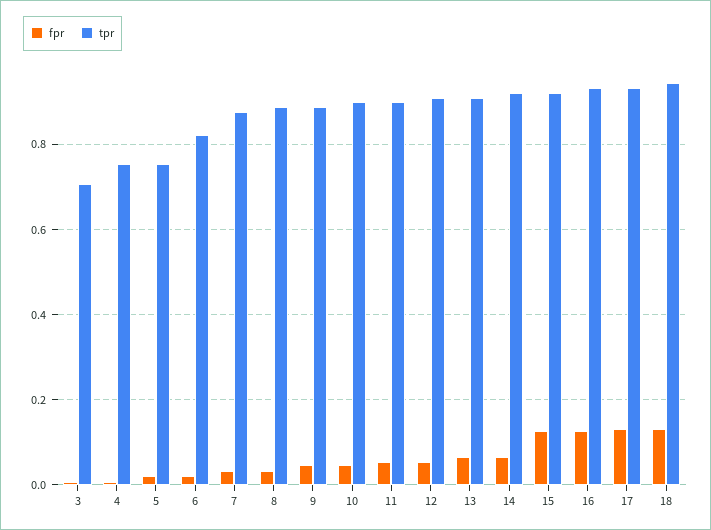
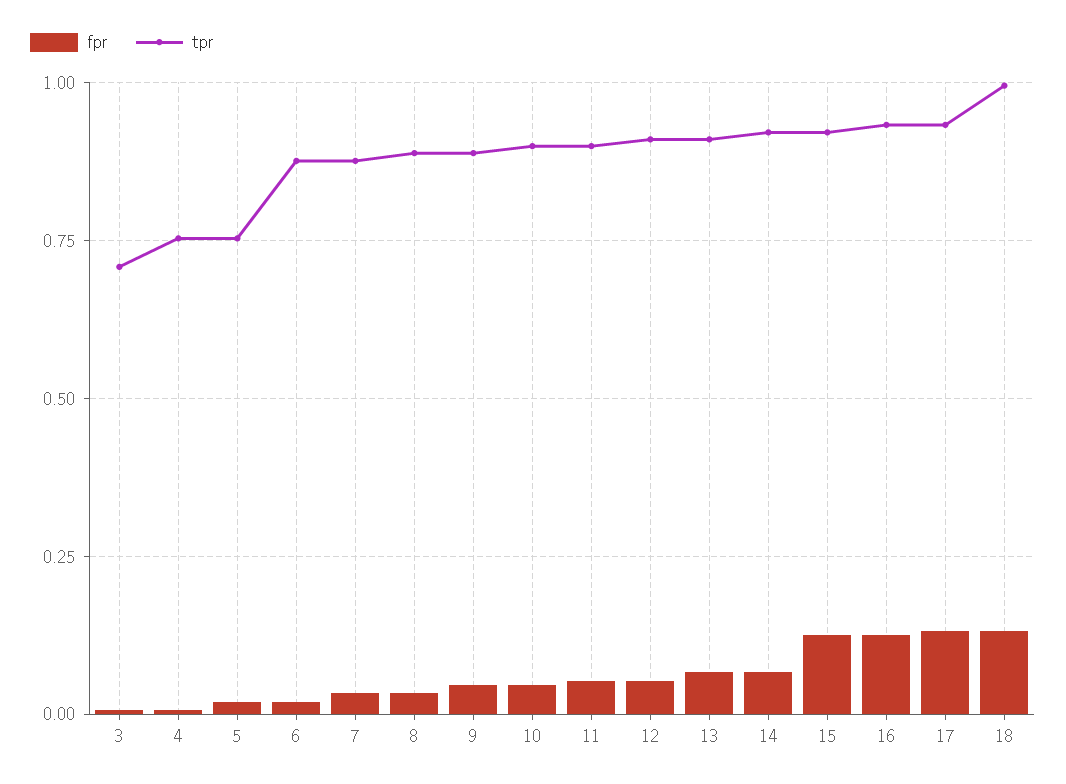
  {
    "fpr": {
      "3": 0,
      "4": 0,
      "5": 0.02,
      "6": 0.02,
      "7": 0.04,
      "8": 0.04,
      "9": 0.04,
      "10": 0.04,
      "11": 0.06,
      "12": 0.06,
      "13": 0.06,
      "14": 0.06,
      "15": 0.12,
      "16": 0.12,
      "17": 0.14,
      "18": 0.14
    },
    "tpr": {
      "3": 0.7,
      "4": 0.76,
      "5": 0.76,
-     "6": 0.82,
+     "6": 0.875,
      "7": 0.88,
      "8": 0.88,
      "9": 0.88,
      "10": 0.9,
      "11": 0.9,
      "12": 0.92,
      "13": 0.92,
      "14": 0.92,
      "15": 0.92,
      "16": 0.94,
      "17": 0.94,
-     "18": 0.94
+     "18": 1
    }
  }

